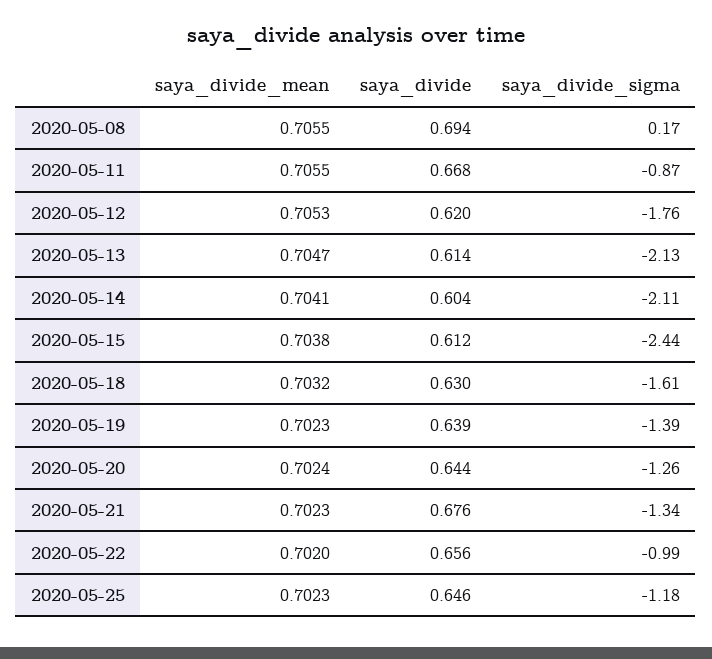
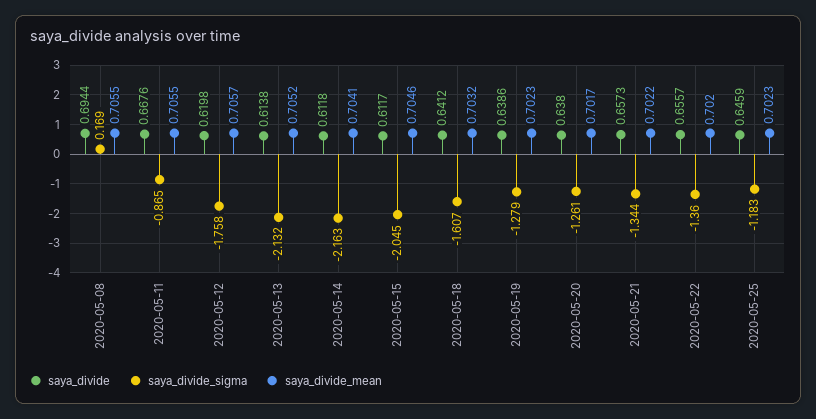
  {
    "saya_divide_mean": {
      "2020-05-08": 0.7055,
      "2020-05-11": 0.7055,
-     "2020-05-12": 0.7053,
+     "2020-05-12": 0.7057,
-     "2020-05-13": 0.7047,
+     "2020-05-13": 0.7052,
      "2020-05-14": 0.7041,
-     "2020-05-15": 0.7038,
+     "2020-05-15": 0.7046,
      "2020-05-18": 0.7032,
      "2020-05-19": 0.7023,
-     "2020-05-20": 0.7024,
+     "2020-05-20": 0.7017,
-     "2020-05-21": 0.7023,
+     "2020-05-21": 0.7022,
      "2020-05-22": 0.702,
      "2020-05-25": 0.7023
    },
    "saya_divide": {
      "2020-05-08": 0.6944,
      "2020-05-11": 0.6676,
      "2020-05-12": 0.6198,
      "2020-05-13": 0.6138,
-     "2020-05-14": 0.604,
+     "2020-05-14": 0.6118,
      "2020-05-15": 0.6117,
-     "2020-05-18": 0.63,
+     "2020-05-18": 0.6412,
      "2020-05-19": 0.6386,
-     "2020-05-20": 0.644,
+     "2020-05-20": 0.638,
-     "2020-05-21": 0.676,
+     "2020-05-21": 0.6573,
      "2020-05-22": 0.6557,
      "2020-05-25": 0.6459
    },
    "saya_divide_sigma": {
      "2020-05-08": 0.169,
      "2020-05-11": -0.865,
      "2020-05-12": -1.758,
      "2020-05-13": -2.132,
-     "2020-05-14": -2.11,
+     "2020-05-14": -2.163,
-     "2020-05-15": -2.44,
+     "2020-05-15": -2.045,
      "2020-05-18": -1.607,
-     "2020-05-19": -1.39,
+     "2020-05-19": -1.279,
      "2020-05-20": -1.261,
      "2020-05-21": -1.344,
-     "2020-05-22": -0.99,
+     "2020-05-22": -1.36,
      "2020-05-25": -1.183
    }
  }

